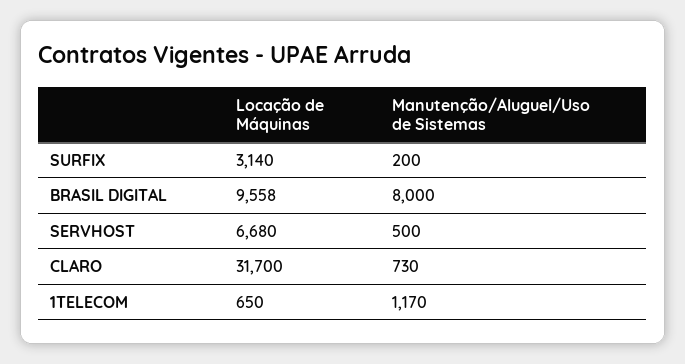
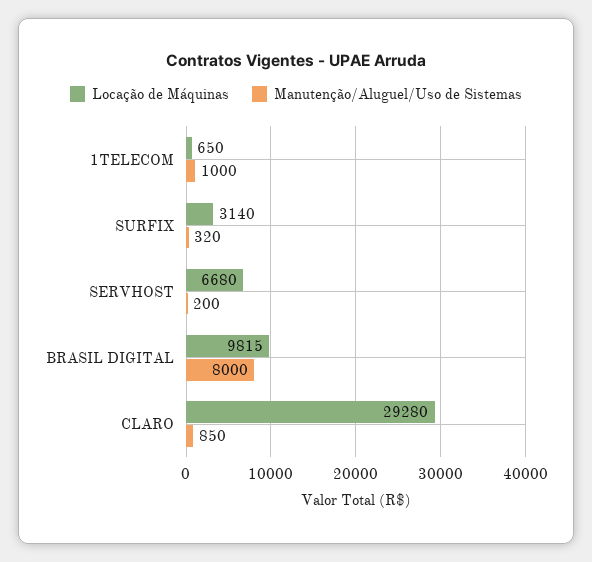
  {
    "Locação de Máquinas": {
      "SURFIX": 3140,
-     "BRASIL DIGITAL": 9558,
+     "BRASIL DIGITAL": 9815,
      "SERVHOST": 6680,
-     "CLARO": 31700,
+     "CLARO": 29280,
      "1TELECOM": 650
    },
    "Manutenção/Aluguel/Uso de Sistemas": {
-     "SURFIX": 200,
+     "SURFIX": 320,
      "BRASIL DIGITAL": 8000,
-     "SERVHOST": 500,
+     "SERVHOST": 200,
-     "CLARO": 730,
+     "CLARO": 850,
-     "1TELECOM": 1170
+     "1TELECOM": 1000
    }
  }

